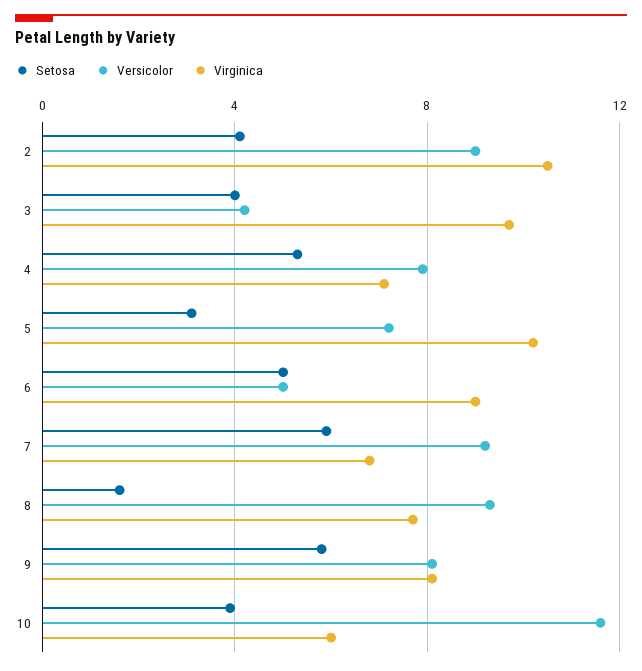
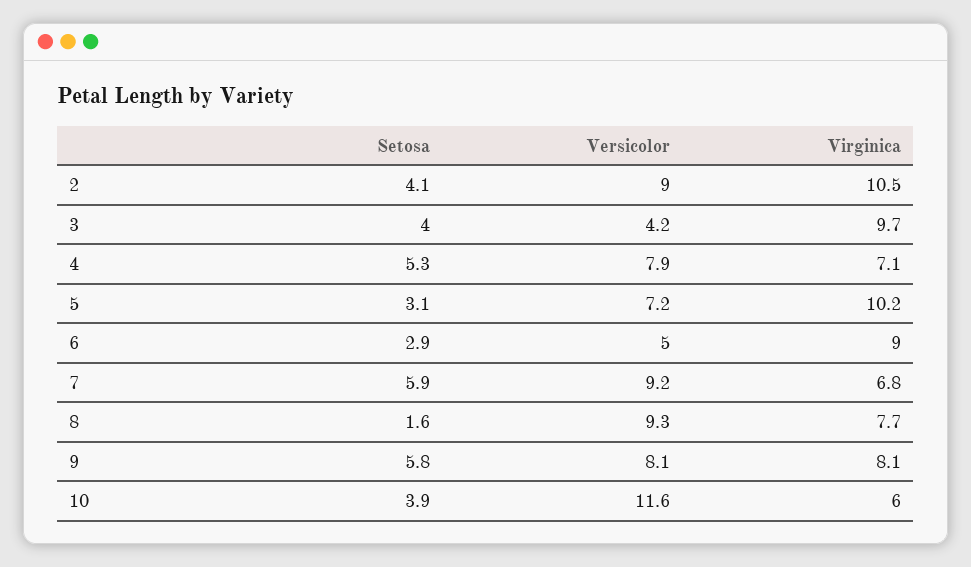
  {
    "Setosa": {
      "2": 4.1,
      "3": 4,
      "4": 5.3,
      "5": 3.1,
-     "6": 5,
+     "6": 2.9,
      "7": 5.9,
      "8": 1.6,
      "9": 5.8,
      "10": 3.9
    },
    "Versicolor": {
      "2": 9,
      "3": 4.2,
      "4": 7.9,
      "5": 7.2,
      "6": 5,
      "7": 9.2,
      "8": 9.3,
      "9": 8.1,
      "10": 11.6
    },
    "Virginica": {
      "2": 10.5,
      "3": 9.7,
      "4": 7.1,
      "5": 10.2,
      "6": 9,
      "7": 6.8,
      "8": 7.7,
      "9": 8.1,
      "10": 6
    }
  }

